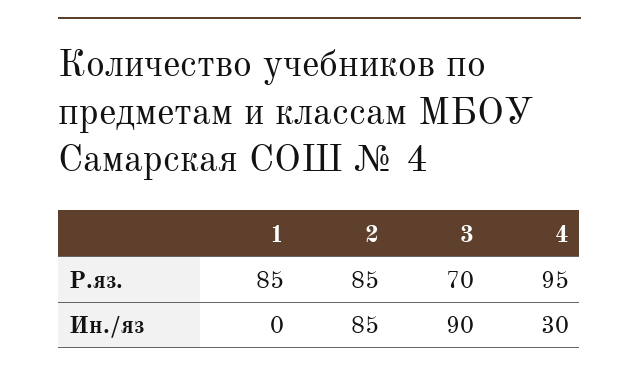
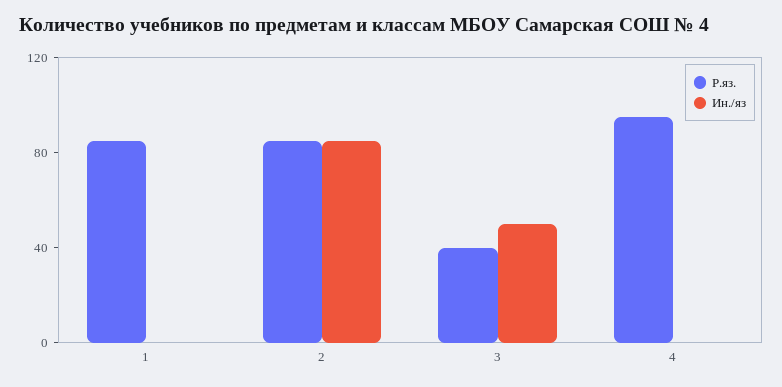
  {
    "Р.яз.": {
      "1": 85,
      "2": 85,
-     "3": 70,
+     "3": 40,
      "4": 95
    },
    "Ин./яз": {
      "1": 0,
      "2": 85,
-     "3": 90,
+     "3": 50,
-     "4": 30
+     "4": 0
    }
  }

